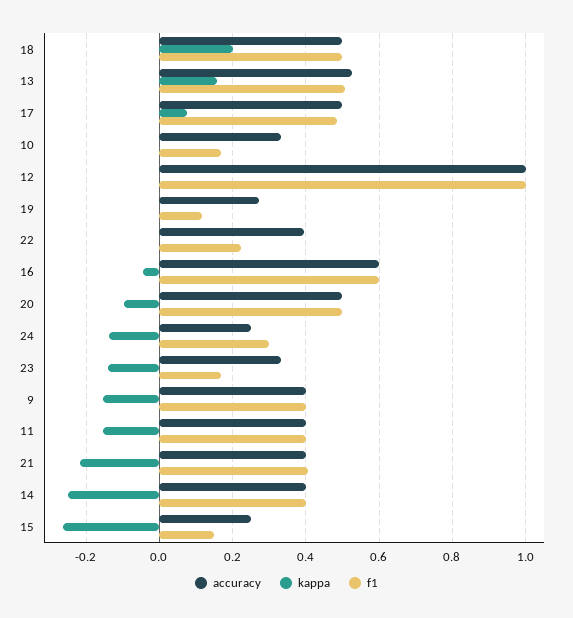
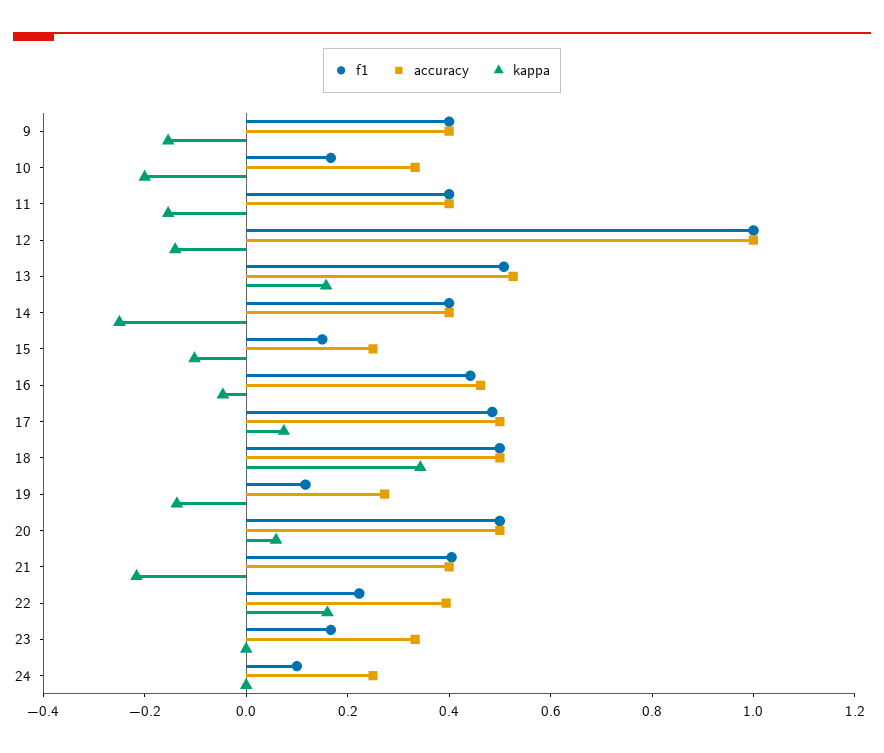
  {
    "accuracy": {
      "18": 0.5,
      "13": 0.52,
      "17": 0.5,
      "10": 0.34,
      "12": 1,
      "19": 0.28,
      "22": 0.4,
-     "16": 0.6,
+     "16": 0.45,
      "20": 0.5,
      "24": 0.26,
      "23": 0.34,
      "9": 0.4,
      "11": 0.4,
      "21": 0.4,
      "14": 0.4,
      "15": 0.26
    },
    "kappa": {
-     "18": 0.2,
+     "18": 0.35,
      "13": 0.16,
      "17": 0.08,
-     "10": 0,
+     "10": -0.2,
-     "12": 0,
+     "12": -0.15,
-     "19": 0,
+     "19": -0.15,
-     "22": 0,
+     "22": 0.15,
      "16": -0.04,
-     "20": -0.1,
+     "20": 0.05,
-     "24": -0.14,
+     "24": 0,
-     "23": -0.14,
+     "23": 0,
      "9": -0.16,
      "11": -0.16,
      "21": -0.22,
      "14": -0.26,
-     "15": -0.26
+     "15": -0.1
    },
    "f1": {
      "18": 0.5,
      "13": 0.5,
      "17": 0.48,
      "10": 0.16,
      "12": 1,
      "19": 0.12,
      "22": 0.22,
-     "16": 0.6,
+     "16": 0.45,
      "20": 0.5,
-     "24": 0.3,
+     "24": 0.1,
      "23": 0.16,
      "9": 0.4,
      "11": 0.4,
      "21": 0.4,
      "14": 0.4,
      "15": 0.16
    }
  }

